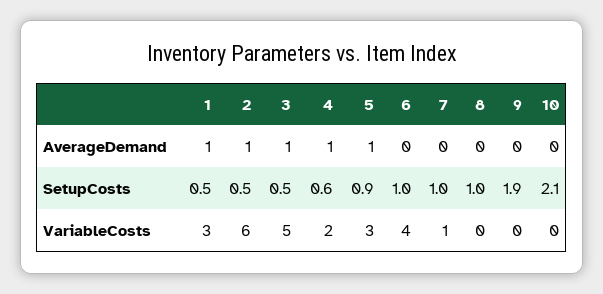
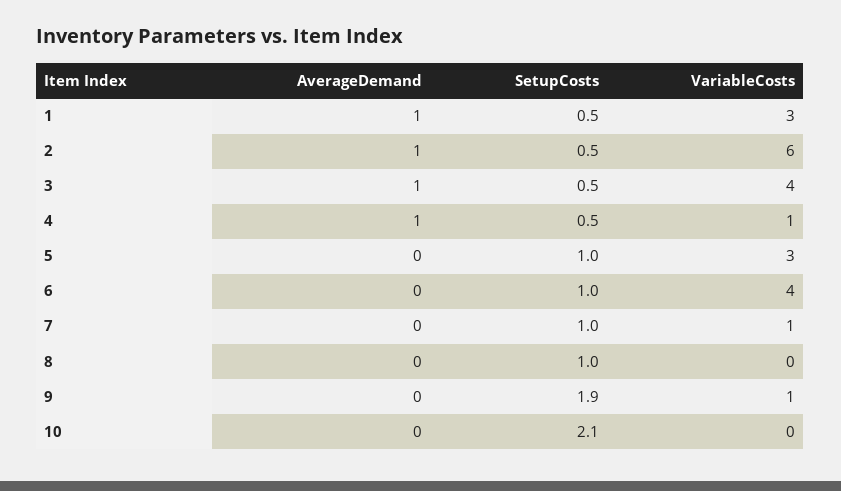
  {
    "1": {
      "AverageDemand": 1,
      "SetupCosts": 0.5,
      "VariableCosts": 3
    },
    "2": {
      "AverageDemand": 1,
      "SetupCosts": 0.5,
      "VariableCosts": 6
    },
    "3": {
      "AverageDemand": 1,
      "SetupCosts": 0.5,
-     "VariableCosts": 5
+     "VariableCosts": 4
    },
    "4": {
      "AverageDemand": 1,
-     "SetupCosts": 0.6,
+     "SetupCosts": 0.5,
-     "VariableCosts": 2
+     "VariableCosts": 1
    },
    "5": {
-     "AverageDemand": 1,
+     "AverageDemand": 0,
-     "SetupCosts": 0.9,
+     "SetupCosts": 1,
      "VariableCosts": 3
    },
    "6": {
      "AverageDemand": 0,
      "SetupCosts": 1,
      "VariableCosts": 4
    },
    "7": {
      "AverageDemand": 0,
      "SetupCosts": 1,
      "VariableCosts": 1
    },
    "8": {
      "AverageDemand": 0,
      "SetupCosts": 1,
      "VariableCosts": 0
    },
    "9": {
      "AverageDemand": 0,
      "SetupCosts": 1.9,
-     "VariableCosts": 0
+     "VariableCosts": 1
    },
    "10": {
      "AverageDemand": 0,
      "SetupCosts": 2.1,
      "VariableCosts": 0
    }
  }

